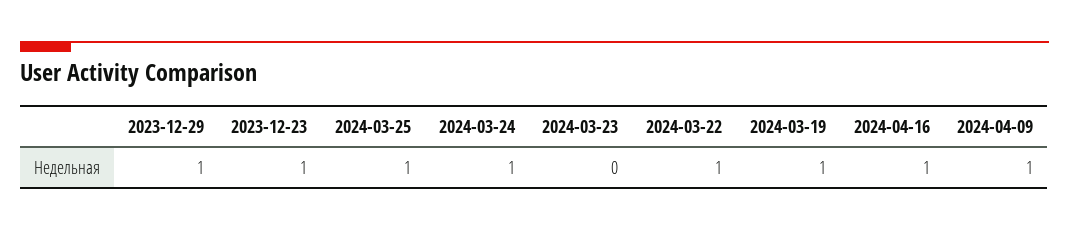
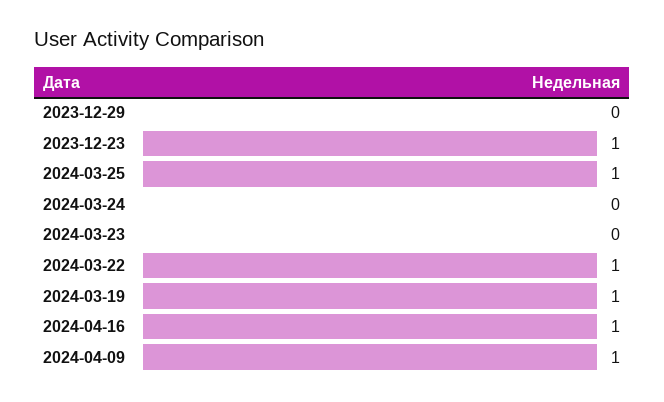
  {
-   "2023-12-29": 1,
+   "2023-12-29": 0,
    "2023-12-23": 1,
    "2024-03-25": 1,
-   "2024-03-24": 1,
+   "2024-03-24": 0,
    "2024-03-23": 0,
    "2024-03-22": 1,
    "2024-03-19": 1,
    "2024-04-16": 1,
    "2024-04-09": 1
  }

